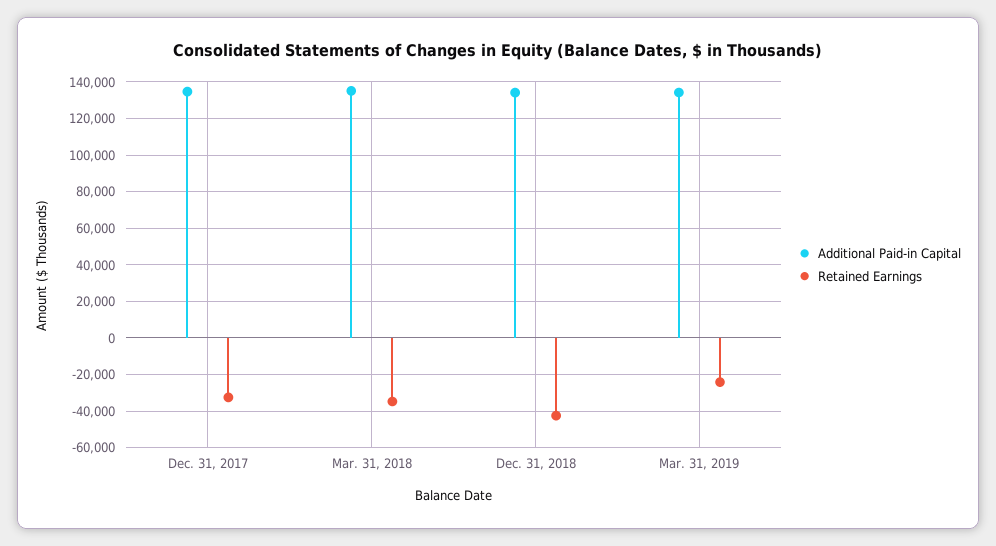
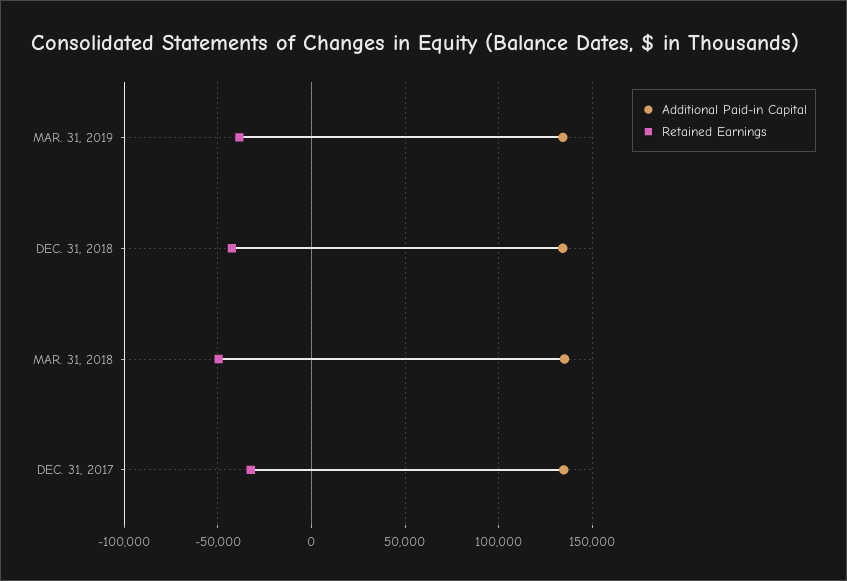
  {
    "Additional Paid-in Capital": {
      "Dec. 31, 2017": 135000,
      "Mar. 31, 2018": 135000,
      "Dec. 31, 2018": 135000,
      "Mar. 31, 2019": 135000
    },
    "Retained Earnings": {
      "Dec. 31, 2017": -30000,
-     "Mar. 31, 2018": -35000,
+     "Mar. 31, 2018": -50000,
      "Dec. 31, 2018": -45000,
-     "Mar. 31, 2019": -25000
+     "Mar. 31, 2019": -40000
    }
  }

